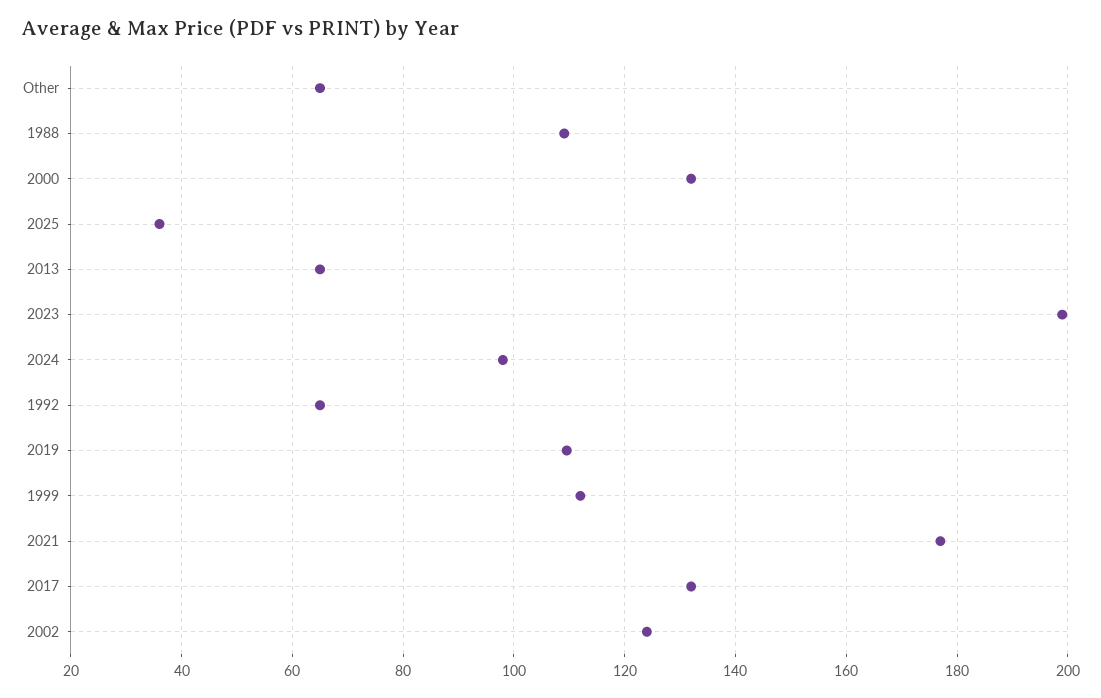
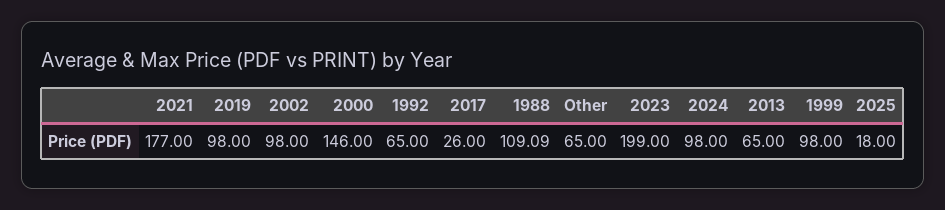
  {
    "Other": 65,
    "1988": 109.09,
-   "2000": 132,
+   "2000": 146,
-   "2025": 36,
+   "2025": 18,
    "2013": 65,
    "2023": 199,
    "2024": 98,
    "1992": 65,
-   "2019": 110,
+   "2019": 98,
-   "1999": 112,
+   "1999": 98,
    "2021": 177,
-   "2017": 132,
+   "2017": 26,
-   "2002": 124
+   "2002": 98
  }

